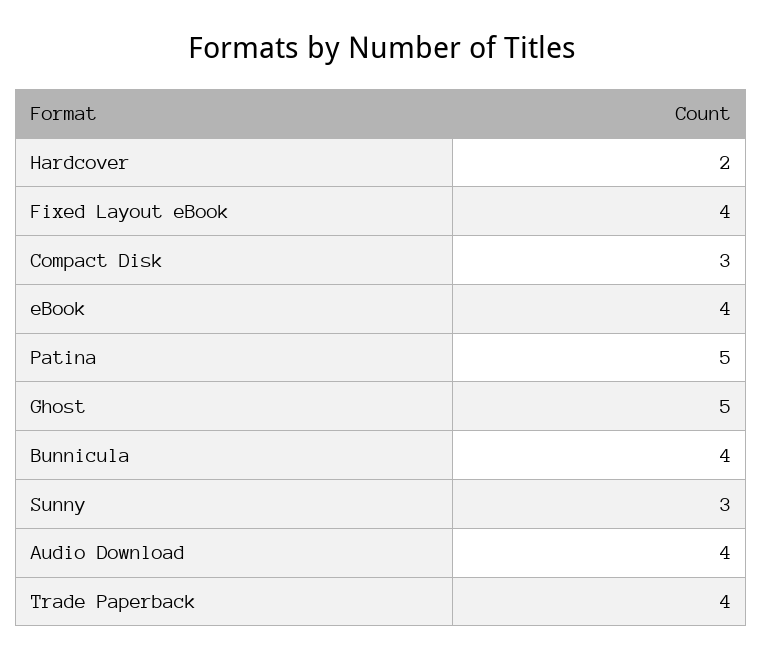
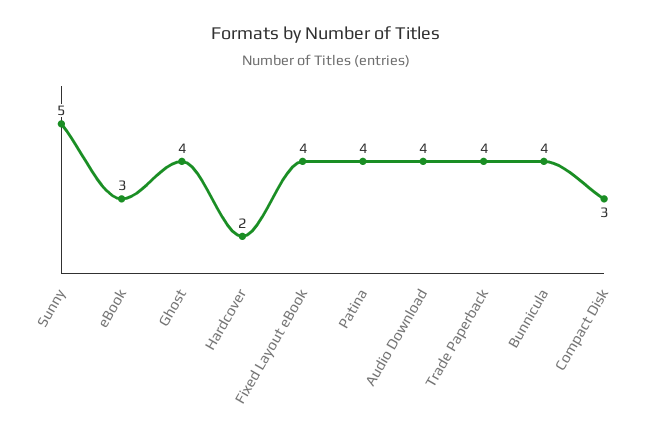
  {
    "Hardcover": 2,
    "Fixed Layout eBook": 4,
    "Compact Disk": 3,
-   "eBook": 4,
+   "eBook": 3,
-   "Patina": 5,
+   "Patina": 4,
-   "Ghost": 5,
+   "Ghost": 4,
    "Bunnicula": 4,
-   "Sunny": 3,
+   "Sunny": 5,
    "Audio Download": 4,
    "Trade Paperback": 4
  }

